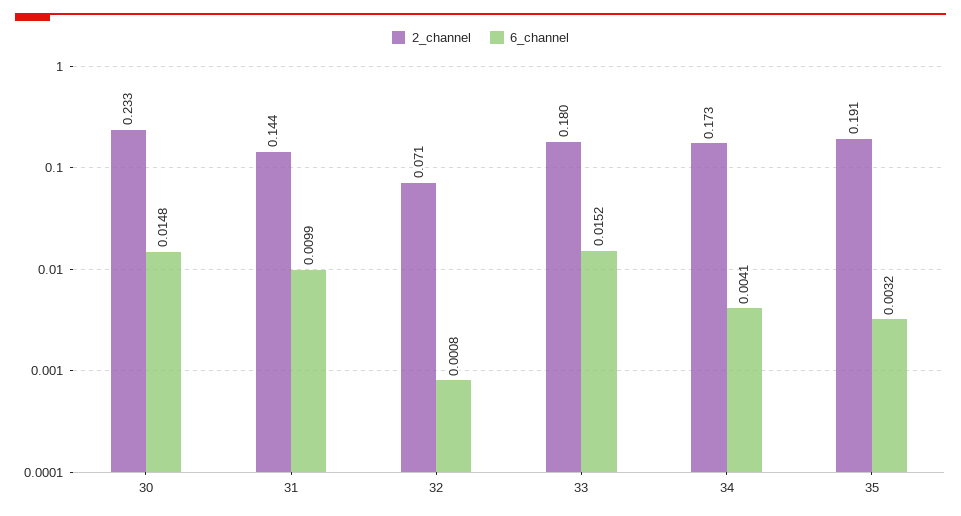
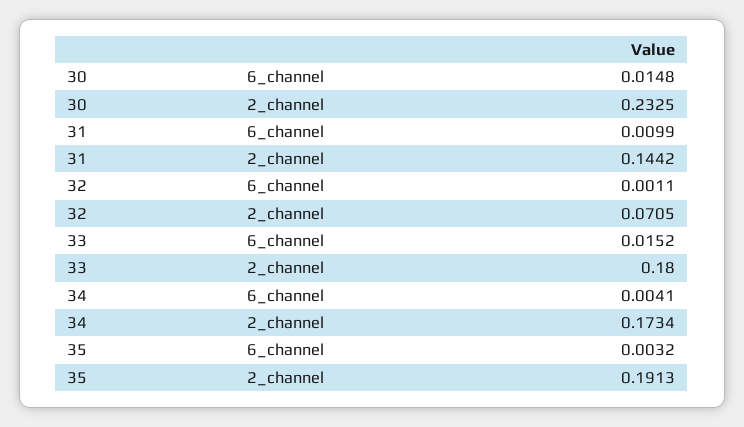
  {
    "2_channel": {
      "30": 0.2325,
      "31": 0.1442,
      "32": 0.0705,
      "33": 0.18,
      "34": 0.1734,
      "35": 0.1913
    },
    "6_channel": {
      "30": 0.0148,
      "31": 0.0099,
-     "32": 0.0008,
+     "32": 0.0011,
      "33": 0.0152,
      "34": 0.0041,
      "35": 0.0032
    }
  }

